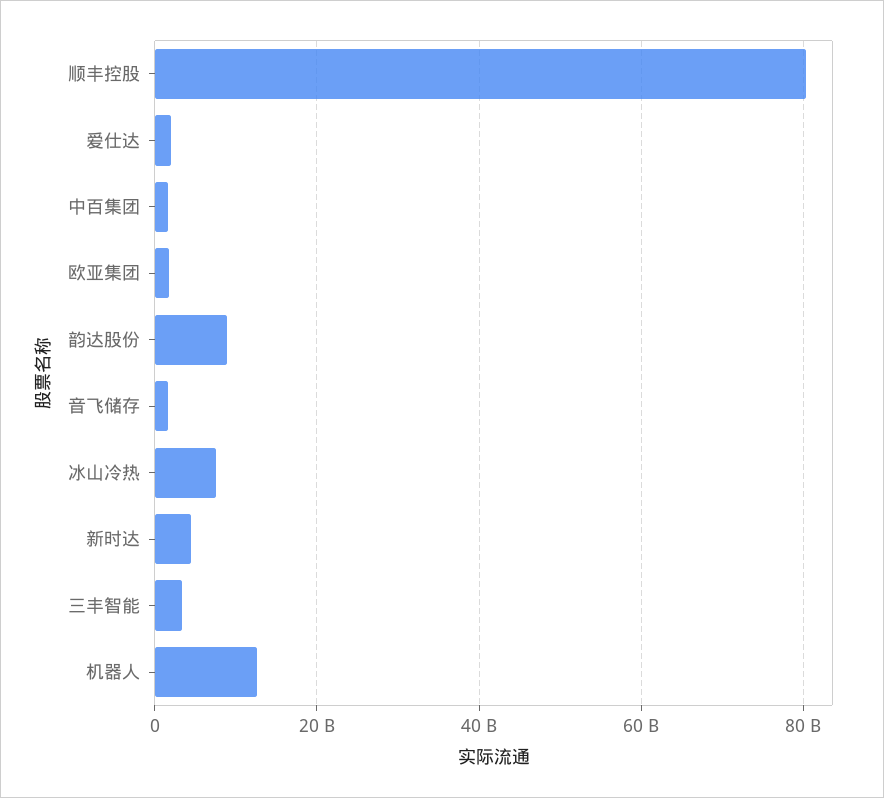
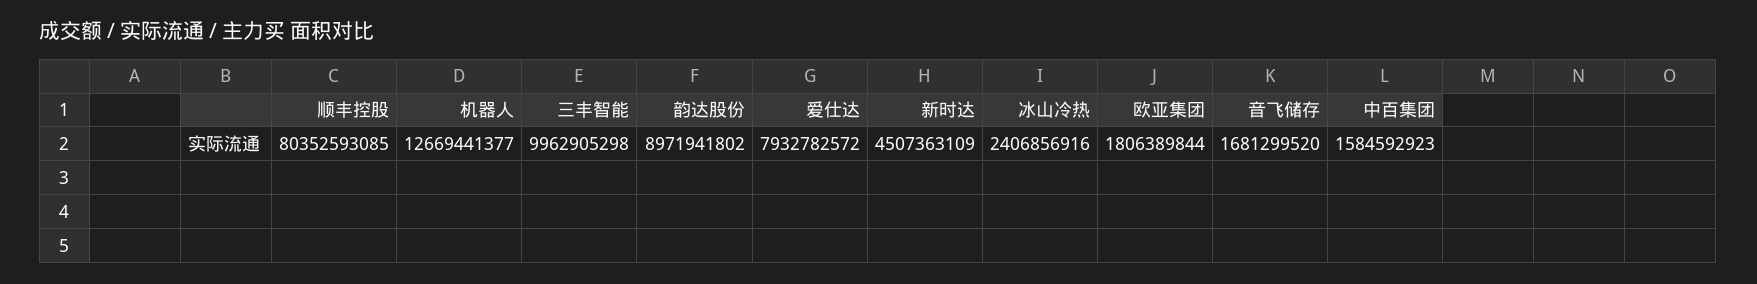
  {
    "顺丰控股": 80352593085,
-   "爱仕达": 2000000000,
+   "爱仕达": 7932782572,
    "中百集团": 1584592923,
    "欧亚集团": 1806389844,
    "韵达股份": 8971941802,
    "音飞储存": 1681299520,
-   "冰山冷热": 8000000000,
+   "冰山冷热": 2406856916,
    "新时达": 4507363109,
-   "三丰智能": 4000000000,
+   "三丰智能": 9962905298,
    "机器人": 12669441377
  }

